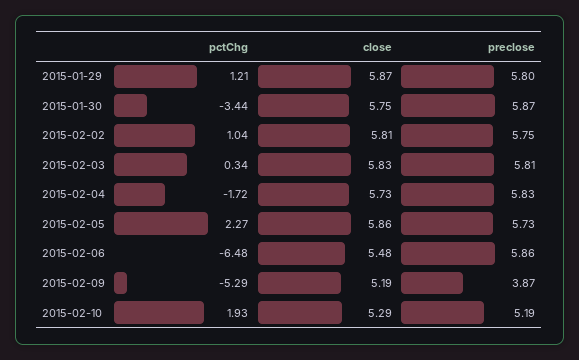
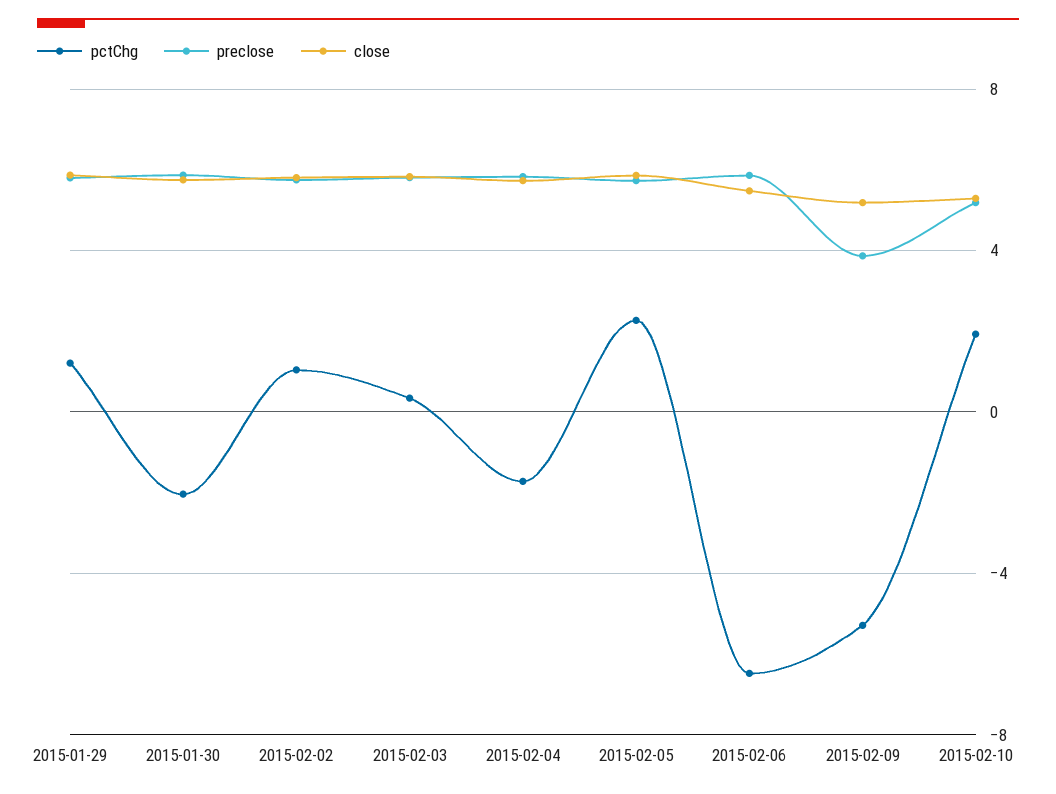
  {
    "pctChg": {
      "2015-01-29": 1.21,
-     "2015-01-30": -3.44,
+     "2015-01-30": -2,
      "2015-02-02": 1.04,
      "2015-02-03": 0.34,
      "2015-02-04": -1.72,
      "2015-02-05": 2.27,
      "2015-02-06": -6.48,
      "2015-02-09": -5.29,
      "2015-02-10": 1.93
    },
    "close": {
      "2015-01-29": 5.87,
      "2015-01-30": 5.75,
      "2015-02-02": 5.81,
      "2015-02-03": 5.83,
      "2015-02-04": 5.73,
      "2015-02-05": 5.86,
      "2015-02-06": 5.48,
      "2015-02-09": 5.19,
      "2015-02-10": 5.29
    },
    "preclose": {
      "2015-01-29": 5.8,
      "2015-01-30": 5.87,
      "2015-02-02": 5.75,
      "2015-02-03": 5.81,
      "2015-02-04": 5.83,
      "2015-02-05": 5.73,
      "2015-02-06": 5.86,
      "2015-02-09": 3.87,
      "2015-02-10": 5.19
    }
  }

